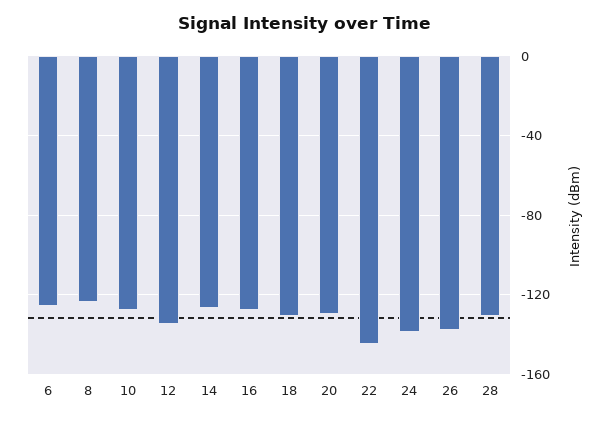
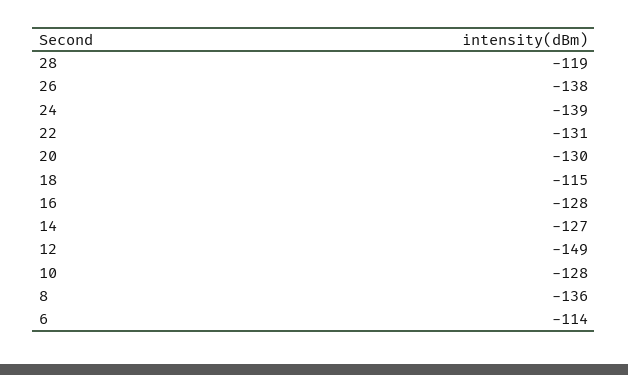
  {
-   "6": -125,
+   "6": -114,
-   "8": -125,
+   "8": -136,
    "10": -128,
-   "12": -135,
+   "12": -149,
    "14": -127,
    "16": -128,
-   "18": -130,
+   "18": -115,
    "20": -130,
-   "22": -145,
+   "22": -131,
    "24": -139,
    "26": -138,
-   "28": -130
+   "28": -119
  }

